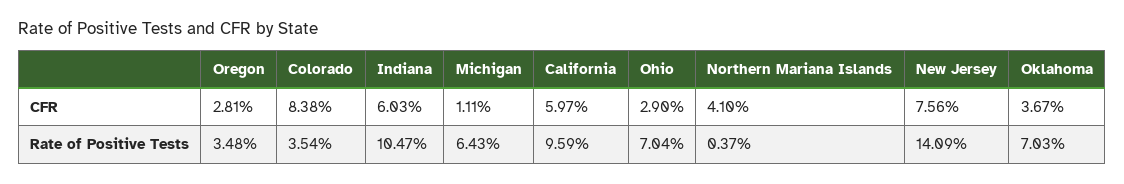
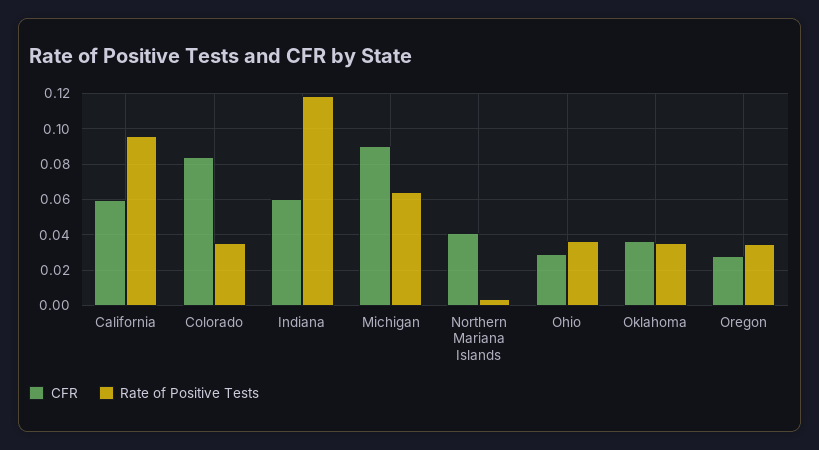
  {
    "CFR": {
      "Oregon": 0.0281,
      "Colorado": 0.0838,
      "Indiana": 0.0603,
-     "Michigan": 0.0111,
+     "Michigan": 0.09,
      "California": 0.0597,
      "Ohio": 0.029,
      "Northern Mariana Islands": 0.041,
-     "New Jersey": 0.0756,
      "Oklahoma": 0.0367
    },
    "Rate of Positive Tests": {
      "Oregon": 0.0348,
      "Colorado": 0.0354,
-     "Indiana": 0.1047,
+     "Indiana": 0.12,
      "Michigan": 0.0643,
      "California": 0.0959,
-     "Ohio": 0.0704,
+     "Ohio": 0.035,
      "Northern Mariana Islands": 0.0037,
-     "New Jersey": 0.1409,
-     "Oklahoma": 0.0703
+     "Oklahoma": 0.035
    }
  }

